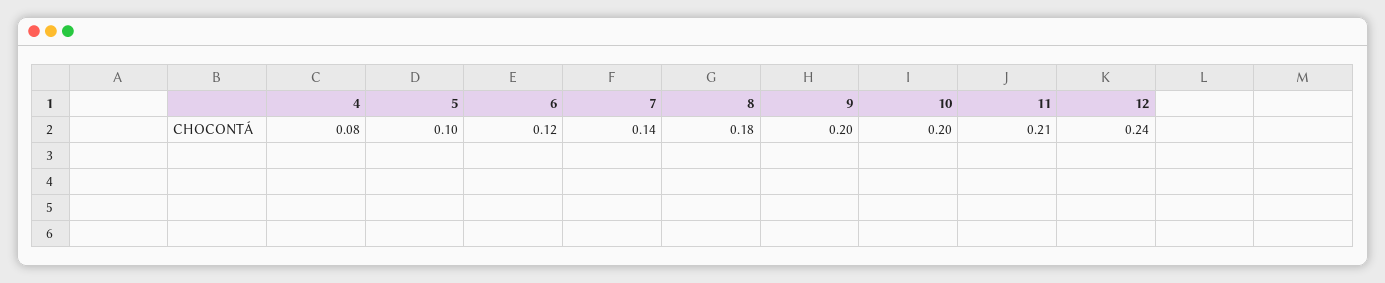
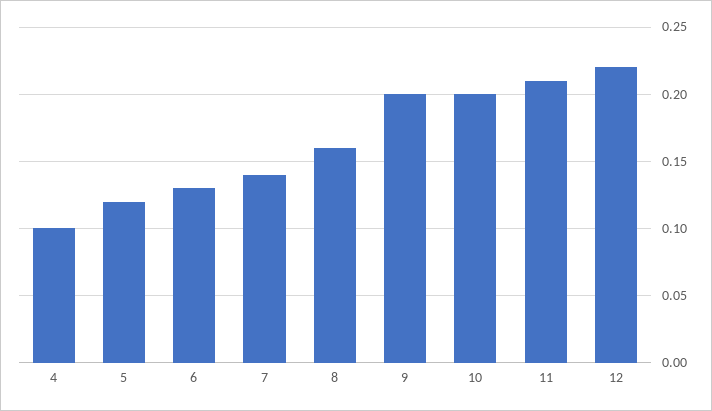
  {
-   "4": 0.08,
+   "4": 0.1,
-   "5": 0.1,
+   "5": 0.12,
-   "6": 0.12,
+   "6": 0.13,
    "7": 0.14,
-   "8": 0.18,
+   "8": 0.16,
    "9": 0.2,
    "10": 0.2,
    "11": 0.21,
-   "12": 0.24
+   "12": 0.22
  }

